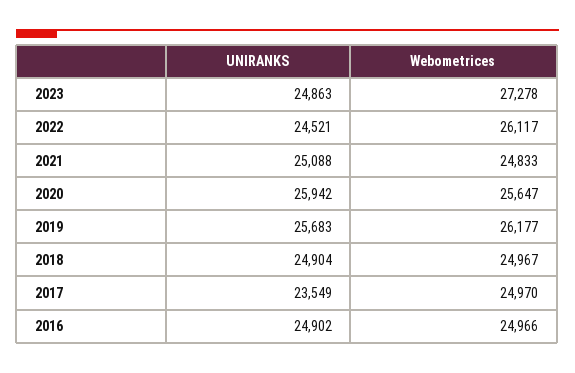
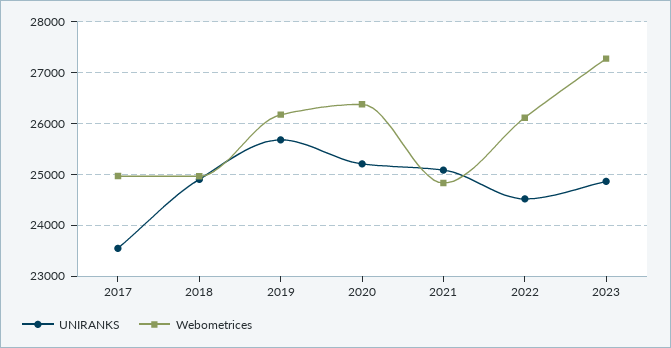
  {
    "UNIRANKS": {
      "2023": 24863,
      "2022": 24521,
      "2021": 25088,
-     "2020": 25942,
+     "2020": 25200,
      "2019": 25683,
      "2018": 24904,
-     "2017": 23549,
+     "2017": 23549
-     "2016": 24902
    },
    "Webometrices": {
      "2023": 27278,
      "2022": 26117,
      "2021": 24833,
-     "2020": 25647,
+     "2020": 26400,
      "2019": 26177,
      "2018": 24967,
-     "2017": 24970,
+     "2017": 24970
-     "2016": 24966
    }
  }

